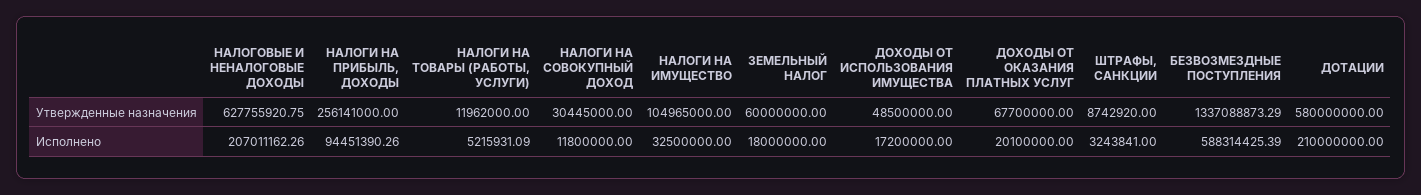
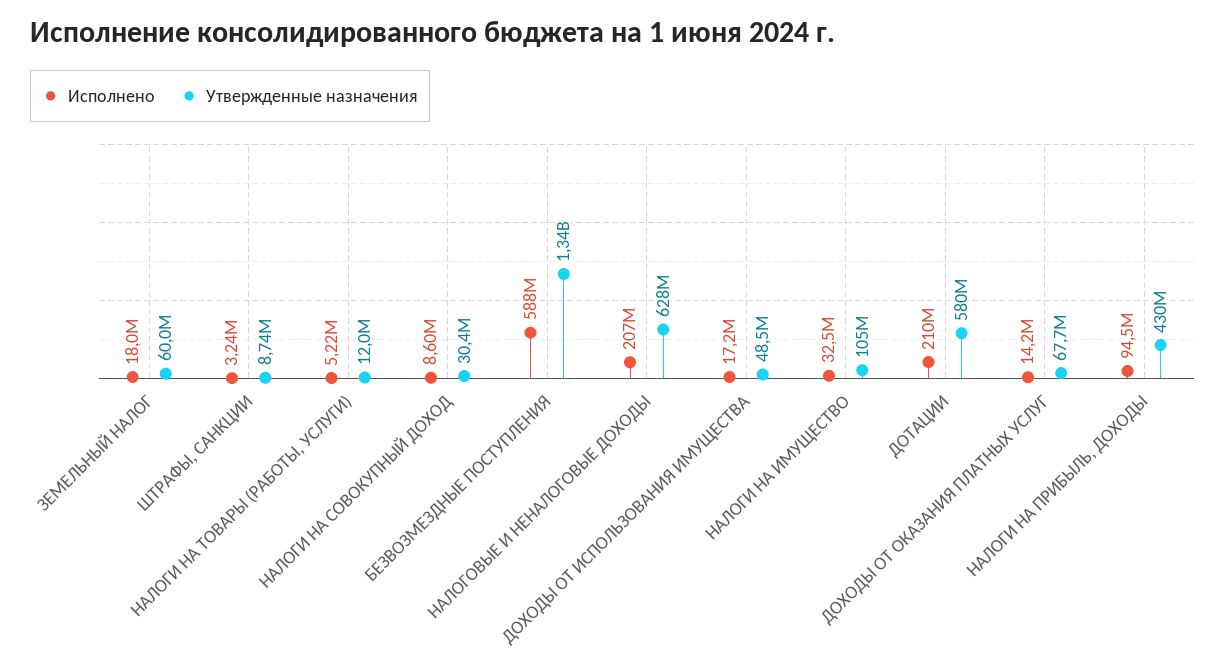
  {
    "Утвержденные назначения": {
      "НАЛОГОВЫЕ И НЕНАЛОГОВЫЕ ДОХОДЫ": 627755920.75,
-     "НАЛОГИ НА ПРИБЫЛЬ, ДОХОДЫ": 256141000,
+     "НАЛОГИ НА ПРИБЫЛЬ, ДОХОДЫ": 430000000,
      "НАЛОГИ НА ТОВАРЫ (РАБОТЫ, УСЛУГИ)": 11962000,
      "НАЛОГИ НА СОВОКУПНЫЙ ДОХОД": 30445000,
      "НАЛОГИ НА ИМУЩЕСТВО": 104965000,
      "ЗЕМЕЛЬНЫЙ НАЛОГ": 60000000,
      "ДОХОДЫ ОТ ИСПОЛЬЗОВАНИЯ ИМУЩЕСТВА": 48500000,
      "ДОХОДЫ ОТ ОКАЗАНИЯ ПЛАТНЫХ УСЛУГ": 67700000,
      "ШТРАФЫ, САНКЦИИ": 8742920,
      "БЕЗВОЗМЕЗДНЫЕ ПОСТУПЛЕНИЯ": 1337088873.29,
      "ДОТАЦИИ": 580000000
    },
    "Исполнено": {
      "НАЛОГОВЫЕ И НЕНАЛОГОВЫЕ ДОХОДЫ": 207011162.26,
      "НАЛОГИ НА ПРИБЫЛЬ, ДОХОДЫ": 94451390.26,
      "НАЛОГИ НА ТОВАРЫ (РАБОТЫ, УСЛУГИ)": 5215931.09,
-     "НАЛОГИ НА СОВОКУПНЫЙ ДОХОД": 11800000,
+     "НАЛОГИ НА СОВОКУПНЫЙ ДОХОД": 8600000,
      "НАЛОГИ НА ИМУЩЕСТВО": 32500000,
      "ЗЕМЕЛЬНЫЙ НАЛОГ": 18000000,
      "ДОХОДЫ ОТ ИСПОЛЬЗОВАНИЯ ИМУЩЕСТВА": 17200000,
-     "ДОХОДЫ ОТ ОКАЗАНИЯ ПЛАТНЫХ УСЛУГ": 20100000,
+     "ДОХОДЫ ОТ ОКАЗАНИЯ ПЛАТНЫХ УСЛУГ": 14200000,
      "ШТРАФЫ, САНКЦИИ": 3243841,
      "БЕЗВОЗМЕЗДНЫЕ ПОСТУПЛЕНИЯ": 588314425.39,
      "ДОТАЦИИ": 210000000
    }
  }

